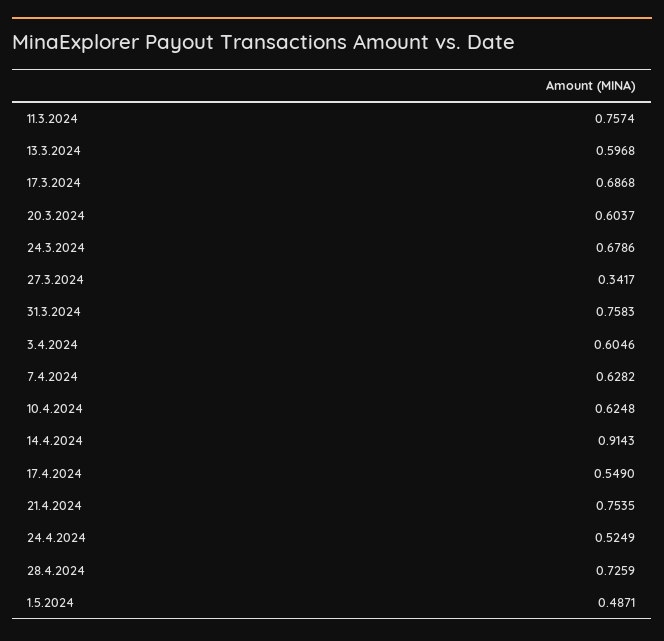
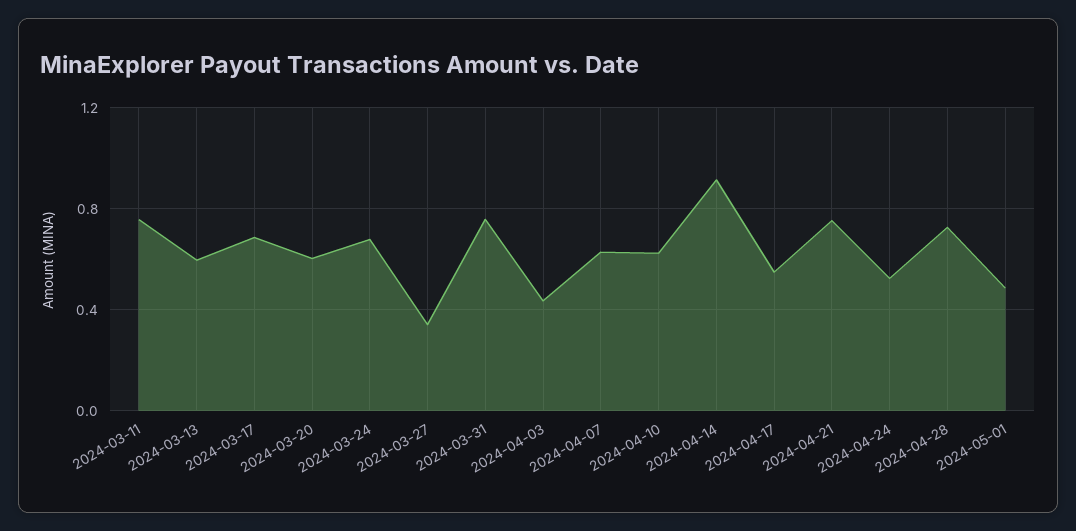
  {
    "11.3.2024": 0.7574,
    "13.3.2024": 0.5968,
    "17.3.2024": 0.6868,
    "20.3.2024": 0.6037,
    "24.3.2024": 0.6786,
    "27.3.2024": 0.3417,
    "31.3.2024": 0.7583,
-   "3.4.2024": 0.6046,
+   "3.4.2024": 0.45,
    "7.4.2024": 0.6282,
    "10.4.2024": 0.6248,
    "14.4.2024": 0.9143,
    "17.4.2024": 0.549,
    "21.4.2024": 0.7535,
    "24.4.2024": 0.5249,
    "28.4.2024": 0.7259,
    "1.5.2024": 0.4871
  }

